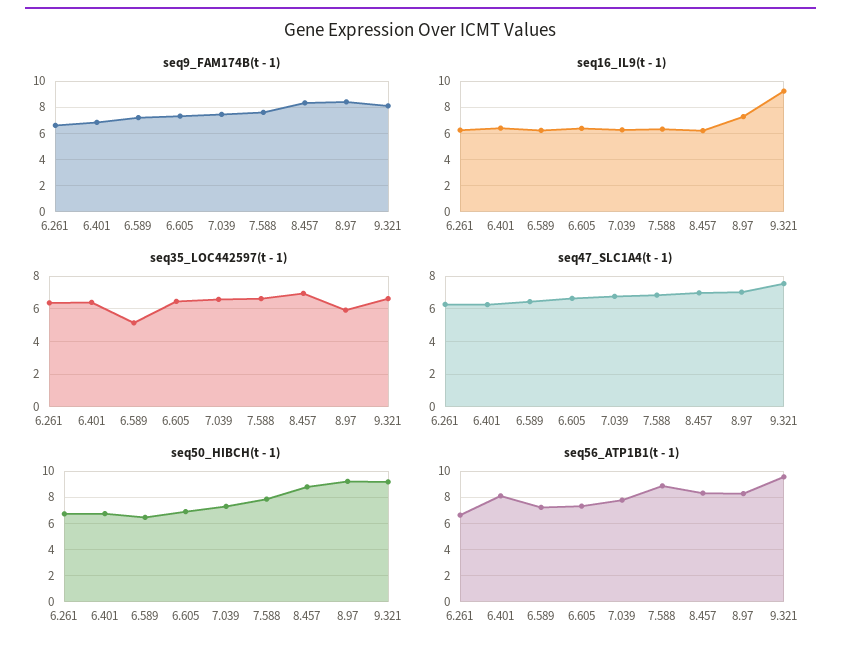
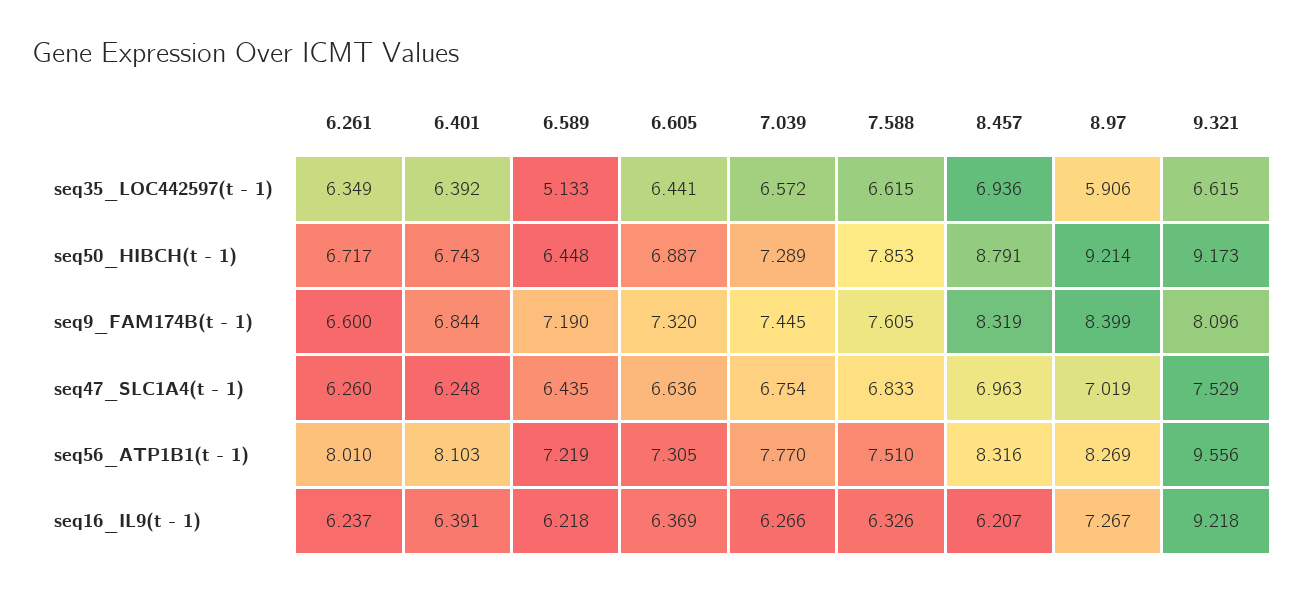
  {
    "seq9_FAM174B(t - 1)": {
      "6.261": 6.6,
      "6.401": 6.844,
      "6.589": 7.19,
      "6.605": 7.32,
      "7.039": 7.445,
      "7.588": 7.605,
      "8.457": 8.319,
      "8.97": 8.399,
      "9.321": 8.096
    },
    "seq16_IL9(t - 1)": {
      "6.261": 6.237,
      "6.401": 6.391,
      "6.589": 6.218,
      "6.605": 6.369,
      "7.039": 6.266,
      "7.588": 6.326,
      "8.457": 6.207,
      "8.97": 7.267,
      "9.321": 9.218
    },
    "seq35_LOC442597(t - 1)": {
      "6.261": 6.349,
      "6.401": 6.392,
      "6.589": 5.133,
      "6.605": 6.441,
      "7.039": 6.572,
      "7.588": 6.615,
      "8.457": 6.936,
      "8.97": 5.906,
      "9.321": 6.615
    },
    "seq47_SLC1A4(t - 1)": {
      "6.261": 6.26,
      "6.401": 6.248,
      "6.589": 6.435,
      "6.605": 6.636,
      "7.039": 6.754,
      "7.588": 6.833,
      "8.457": 6.963,
      "8.97": 7.019,
      "9.321": 7.529
    },
    "seq50_HIBCH(t - 1)": {
      "6.261": 6.717,
      "6.401": 6.743,
      "6.589": 6.448,
      "6.605": 6.887,
      "7.039": 7.289,
      "7.588": 7.853,
      "8.457": 8.791,
      "8.97": 9.214,
      "9.321": 9.173
    },
    "seq56_ATP1B1(t - 1)": {
-     "6.261": 6.5,
+     "6.261": 8.01,
      "6.401": 8.103,
      "6.589": 7.219,
      "6.605": 7.305,
      "7.039": 7.77,
-     "7.588": 9,
+     "7.588": 7.51,
      "8.457": 8.316,
      "8.97": 8.269,
      "9.321": 9.556
    }
  }

